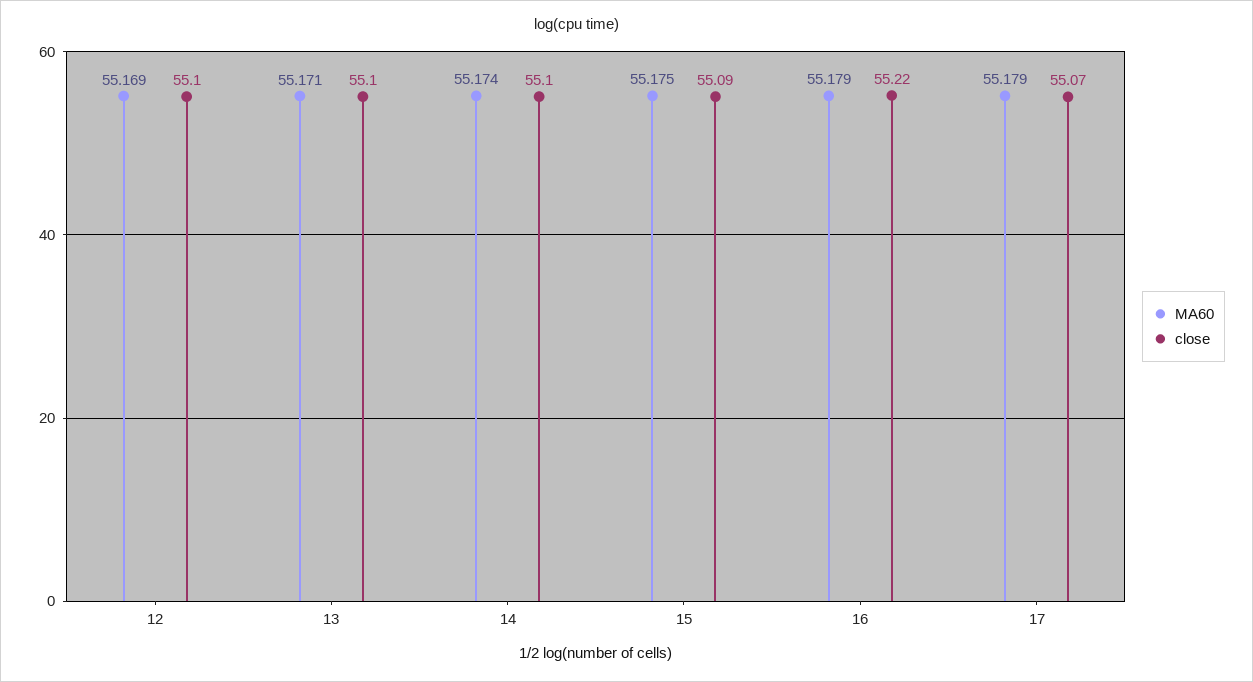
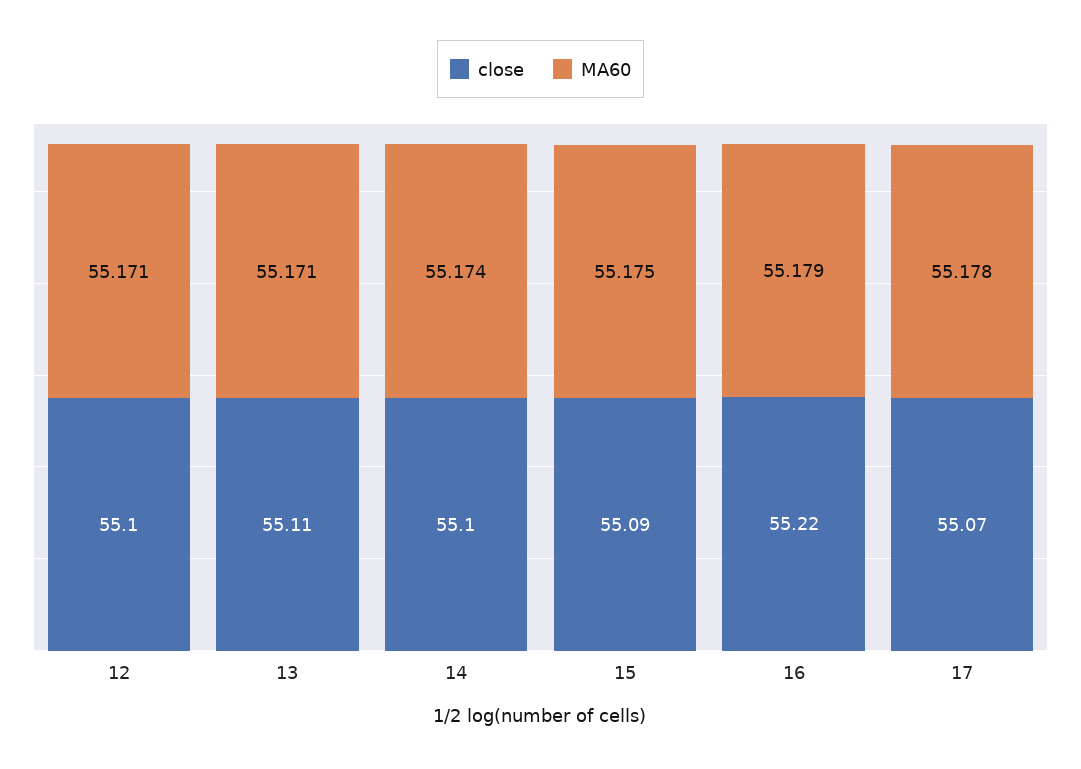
  {
    "MA60": {
-     "12": 55.169,
+     "12": 55.171,
      "13": 55.171,
      "14": 55.174,
      "15": 55.175,
      "16": 55.179,
-     "17": 55.179
+     "17": 55.178
    },
    "close": {
      "12": 55.1,
-     "13": 55.1,
+     "13": 55.11,
      "14": 55.1,
      "15": 55.09,
      "16": 55.22,
      "17": 55.07
    }
  }

